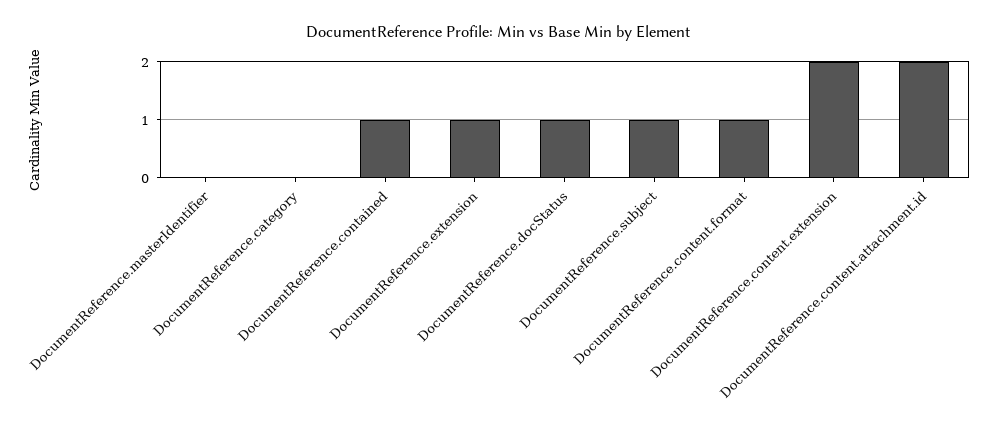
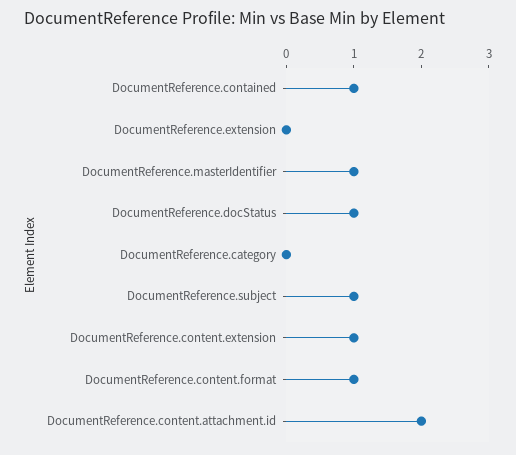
  {
-   "DocumentReference.masterIdentifier": 0,
+   "DocumentReference.masterIdentifier": 1,
    "DocumentReference.category": 0,
    "DocumentReference.contained": 1,
-   "DocumentReference.extension": 1,
+   "DocumentReference.extension": 0,
    "DocumentReference.docStatus": 1,
    "DocumentReference.subject": 1,
    "DocumentReference.content.format": 1,
-   "DocumentReference.content.extension": 2,
+   "DocumentReference.content.extension": 1,
    "DocumentReference.content.attachment.id": 2
  }

